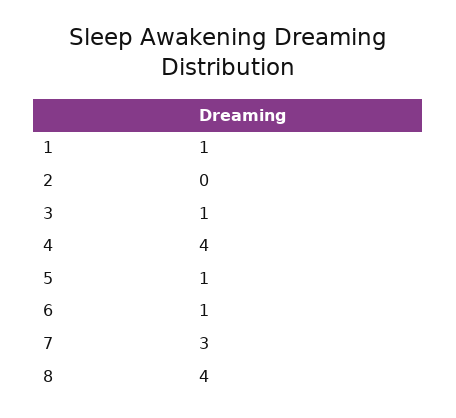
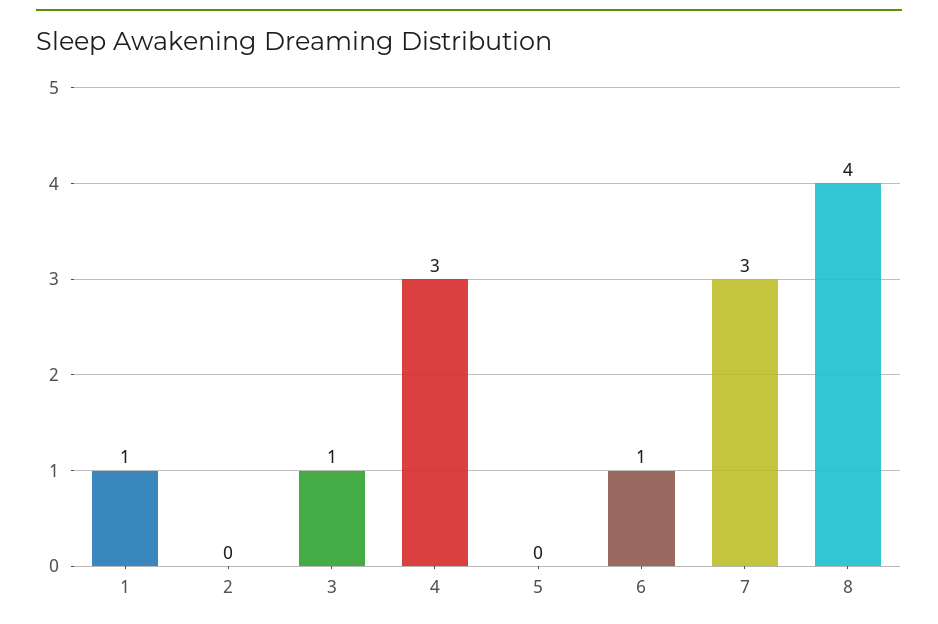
  {
    "1": 1,
    "2": 0,
    "3": 1,
-   "4": 4,
+   "4": 3,
-   "5": 1,
+   "5": 0,
    "6": 1,
    "7": 3,
    "8": 4
  }

